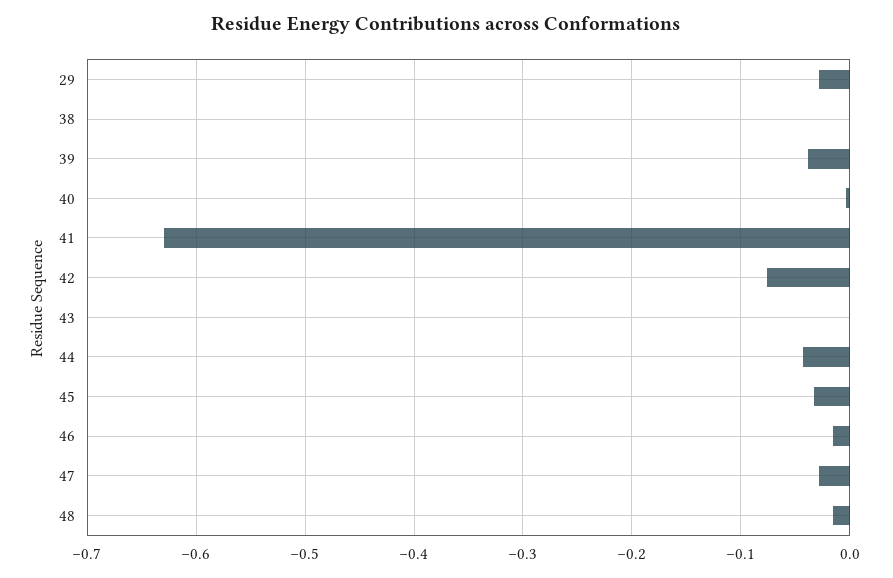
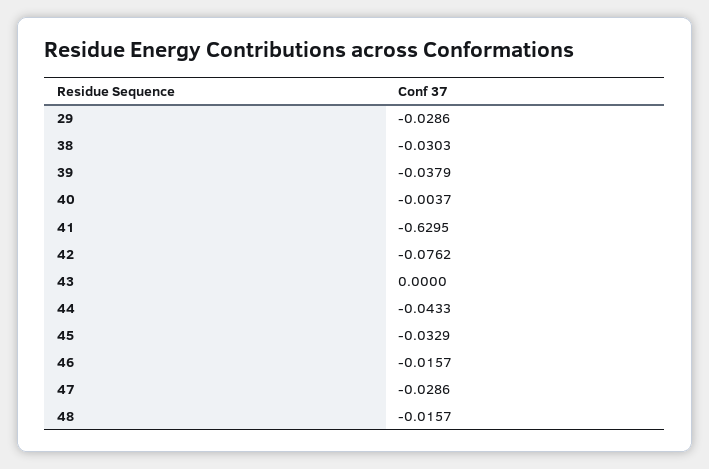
  {
    "29": -0.0286,
-   "38": 0,
+   "38": -0.0303,
    "39": -0.0379,
    "40": -0.0037,
    "41": -0.6295,
    "42": -0.0762,
    "43": 0,
    "44": -0.0433,
    "45": -0.0329,
    "46": -0.0157,
    "47": -0.0286,
    "48": -0.0157
  }

